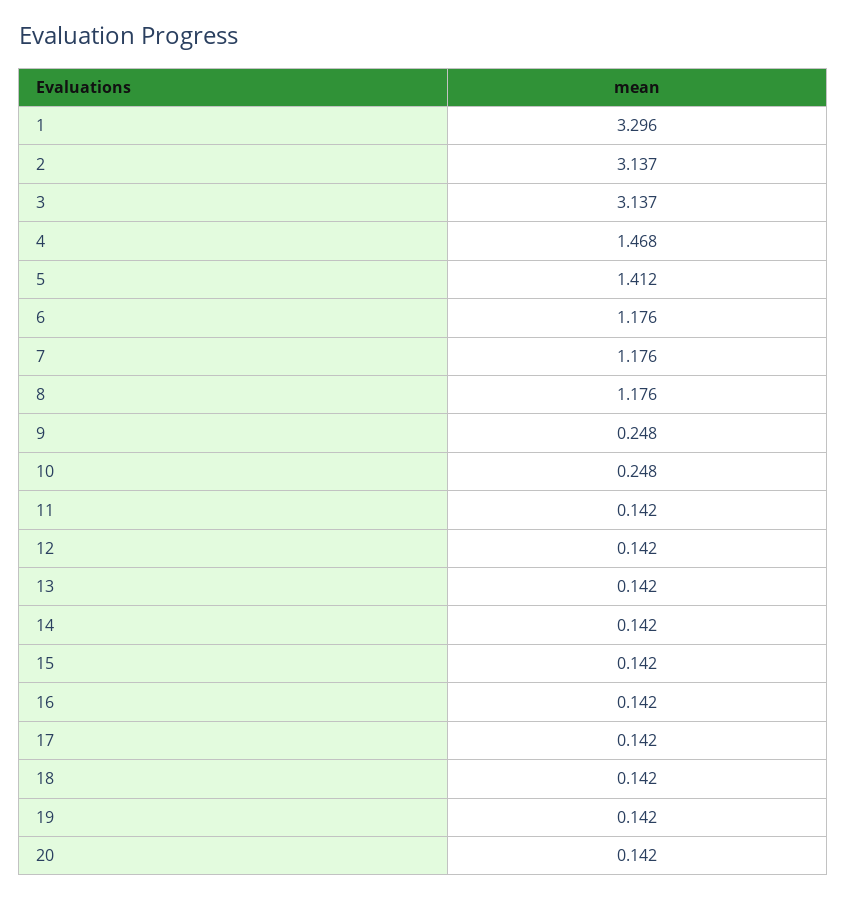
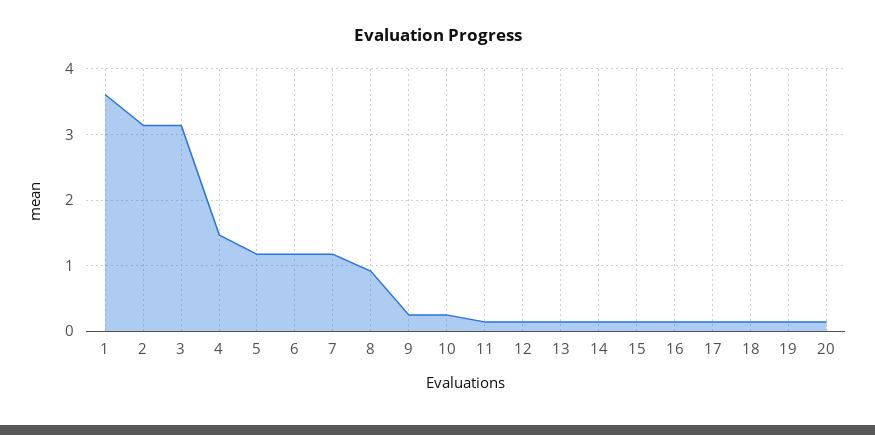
  {
-   "1": 3.296,
+   "1": 3.6,
    "2": 3.137,
    "3": 3.137,
    "4": 1.468,
-   "5": 1.412,
+   "5": 1.2,
    "6": 1.176,
    "7": 1.176,
-   "8": 1.176,
+   "8": 0.9,
    "9": 0.248,
    "10": 0.248,
    "11": 0.142,
    "12": 0.142,
    "13": 0.142,
    "14": 0.142,
    "15": 0.142,
    "16": 0.142,
    "17": 0.142,
    "18": 0.142,
    "19": 0.142,
    "20": 0.142
  }

